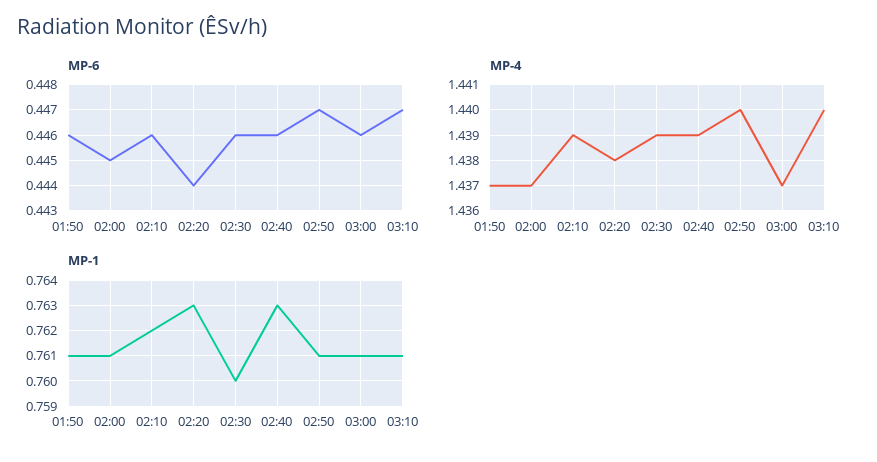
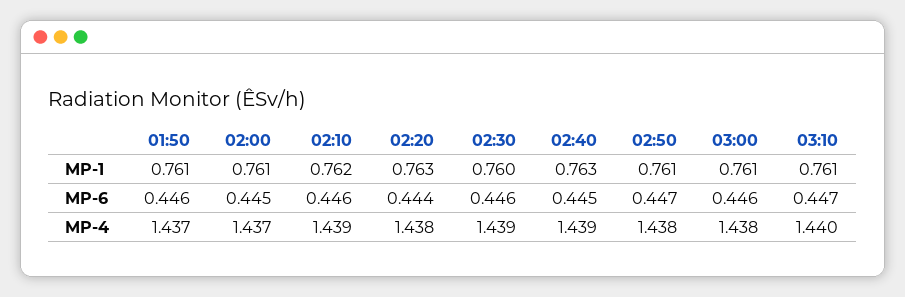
  {
    "MP-6": {
      "01:50": 0.446,
      "02:00": 0.445,
      "02:10": 0.446,
      "02:20": 0.444,
      "02:30": 0.446,
-     "02:40": 0.446,
+     "02:40": 0.445,
      "02:50": 0.447,
      "03:00": 0.446,
      "03:10": 0.447
    },
    "MP-4": {
      "01:50": 1.437,
      "02:00": 1.437,
      "02:10": 1.439,
      "02:20": 1.438,
      "02:30": 1.439,
      "02:40": 1.439,
-     "02:50": 1.44,
+     "02:50": 1.438,
-     "03:00": 1.437,
+     "03:00": 1.438,
      "03:10": 1.44
    },
    "MP-1": {
      "01:50": 0.761,
      "02:00": 0.761,
      "02:10": 0.762,
      "02:20": 0.763,
      "02:30": 0.76,
      "02:40": 0.763,
      "02:50": 0.761,
      "03:00": 0.761,
      "03:10": 0.761
    }
  }

